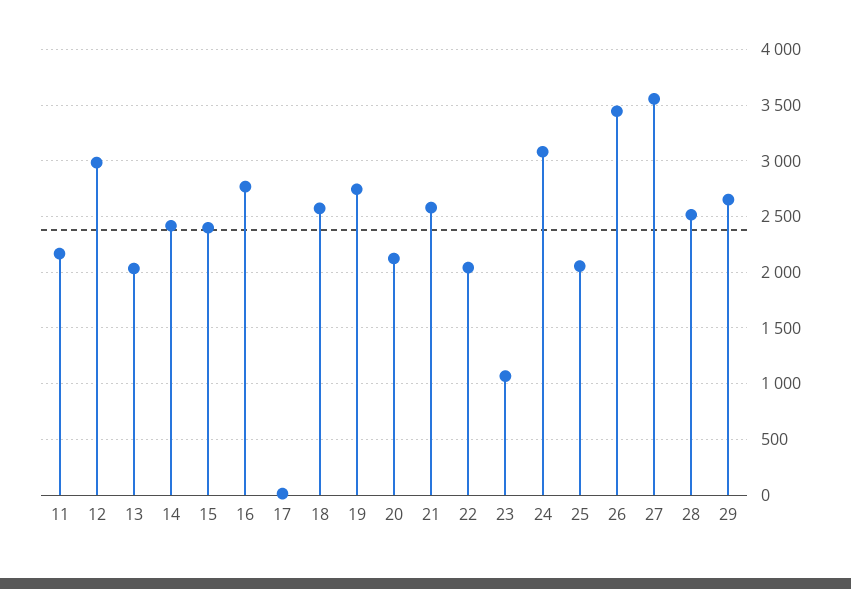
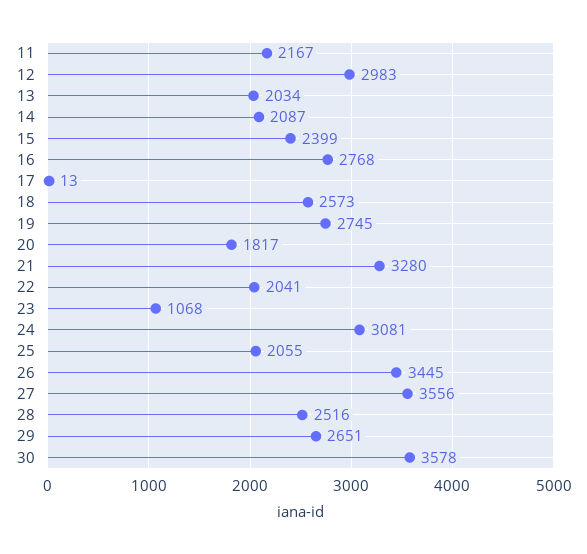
  {
    "11": 2167,
    "12": 2983,
    "13": 2034,
-   "14": 2400,
+   "14": 2087,
    "15": 2399,
    "16": 2768,
    "17": 13,
    "18": 2573,
    "19": 2745,
-   "20": 2100,
+   "20": 1817,
-   "21": 2600,
+   "21": 3280,
    "22": 2041,
    "23": 1068,
    "24": 3081,
    "25": 2055,
    "26": 3445,
    "27": 3556,
    "28": 2516,
-   "29": 2651
+   "29": 2651,
+   "30": 3578
  }

